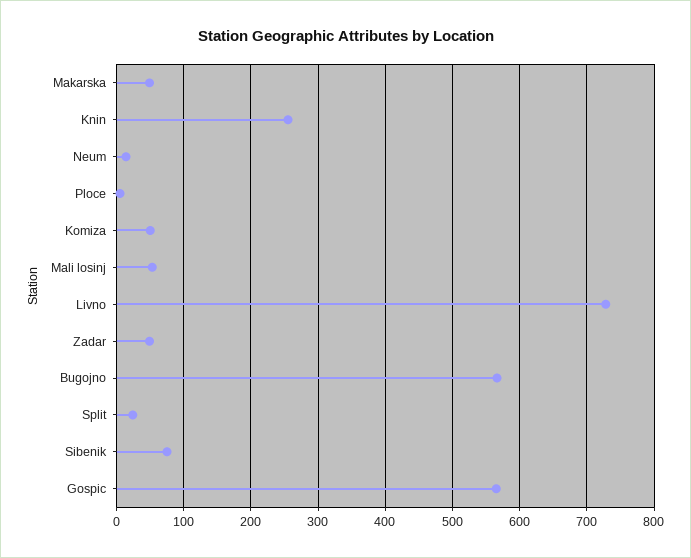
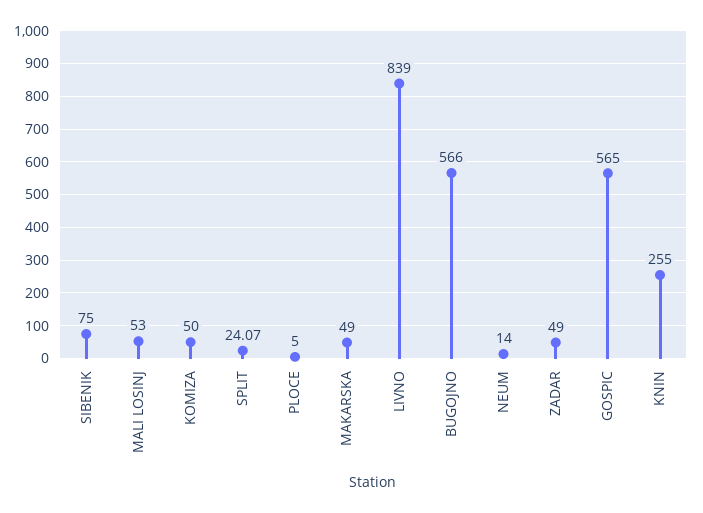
  {
    "Makarska": 49,
    "Knin": 255,
    "Neum": 14,
    "Ploce": 5,
    "Komiza": 50,
    "Mali losinj": 53,
-   "Livno": 730,
+   "Livno": 839,
    "Zadar": 49,
    "Bugojno": 566,
    "Split": 24.07,
    "Sibenik": 75,
    "Gospic": 565
  }

